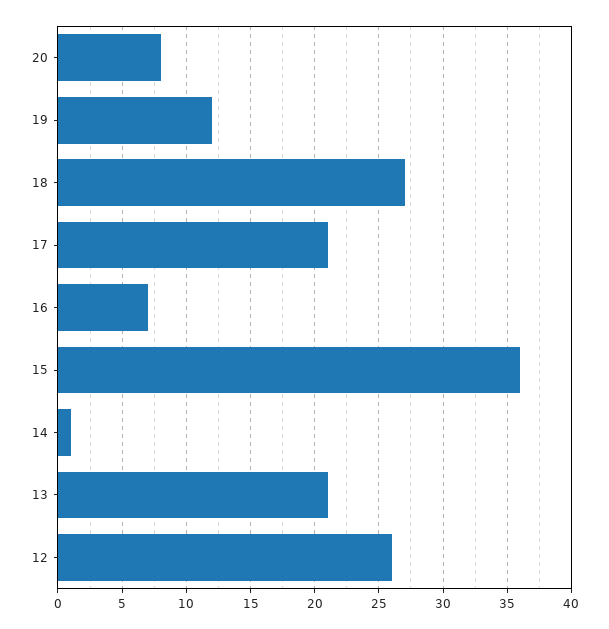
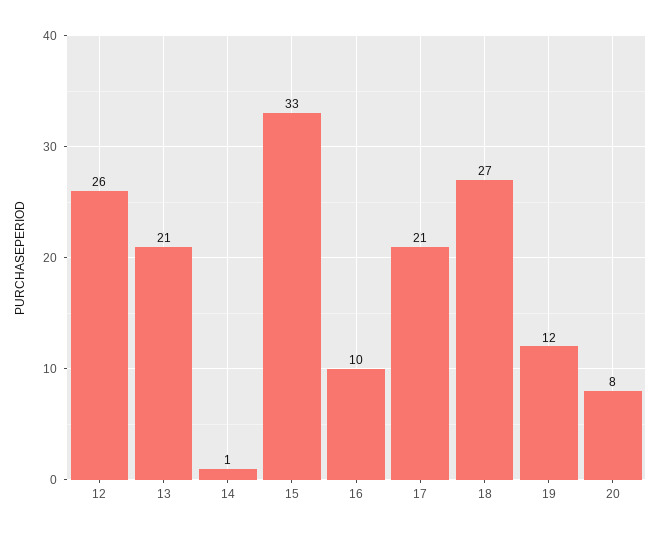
  {
    "20": 8,
    "19": 12,
    "18": 27,
    "17": 21,
-   "16": 7,
+   "16": 10,
-   "15": 36,
+   "15": 33,
    "14": 1,
    "13": 21,
    "12": 26
  }

